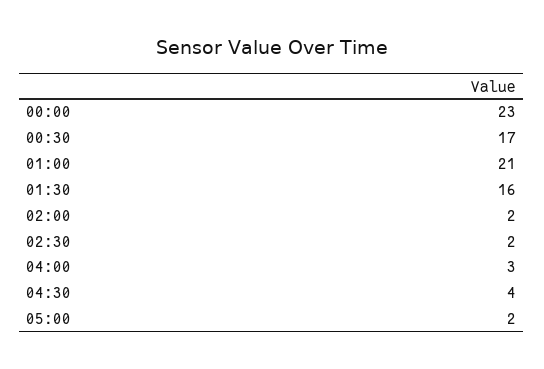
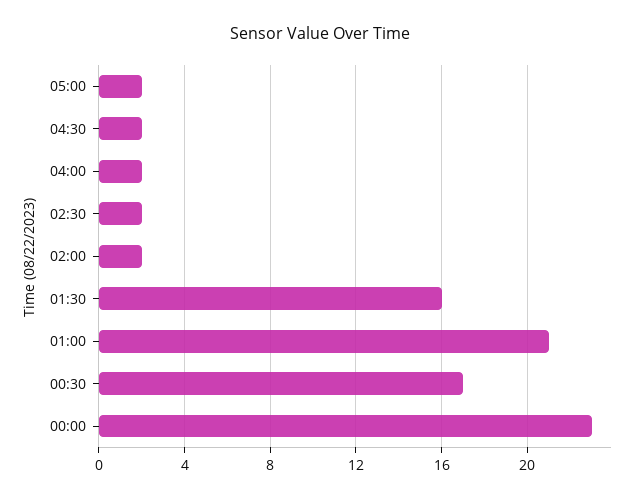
  {
    "00:00": 23,
    "00:30": 17,
    "01:00": 21,
    "01:30": 16,
    "02:00": 2,
    "02:30": 2,
-   "04:00": 3,
+   "04:00": 2,
-   "04:30": 4,
+   "04:30": 2,
    "05:00": 2
  }

